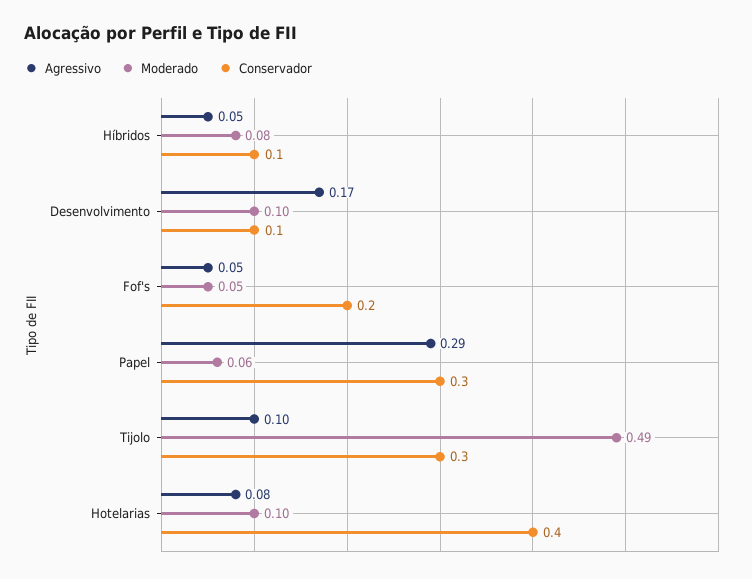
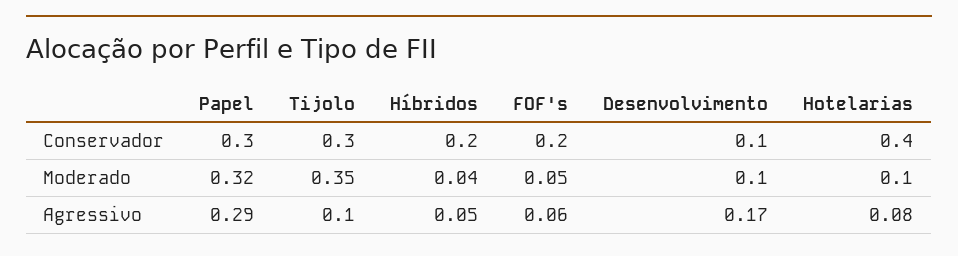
  {
    "Agressivo": {
      "Híbridos": 0.05,
      "Desenvolvimento": 0.17,
-     "Fof's": 0.05,
+     "Fof's": 0.06,
      "Papel": 0.29,
      "Tijolo": 0.1,
      "Hotelarias": 0.08
    },
    "Moderado": {
-     "Híbridos": 0.08,
+     "Híbridos": 0.04,
      "Desenvolvimento": 0.1,
      "Fof's": 0.05,
-     "Papel": 0.06,
+     "Papel": 0.32,
-     "Tijolo": 0.49,
+     "Tijolo": 0.35,
      "Hotelarias": 0.1
    },
    "Conservador": {
-     "Híbridos": 0.1,
+     "Híbridos": 0.2,
      "Desenvolvimento": 0.1,
      "Fof's": 0.2,
      "Papel": 0.3,
      "Tijolo": 0.3,
      "Hotelarias": 0.4
    }
  }

